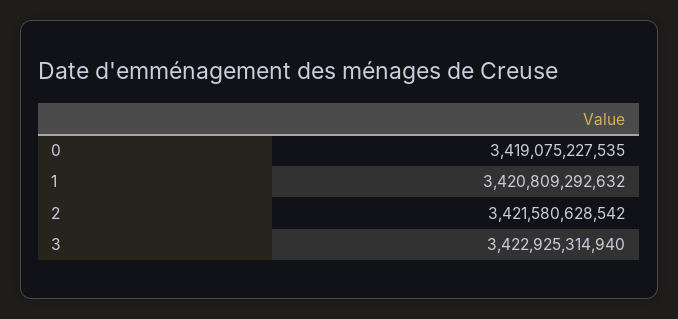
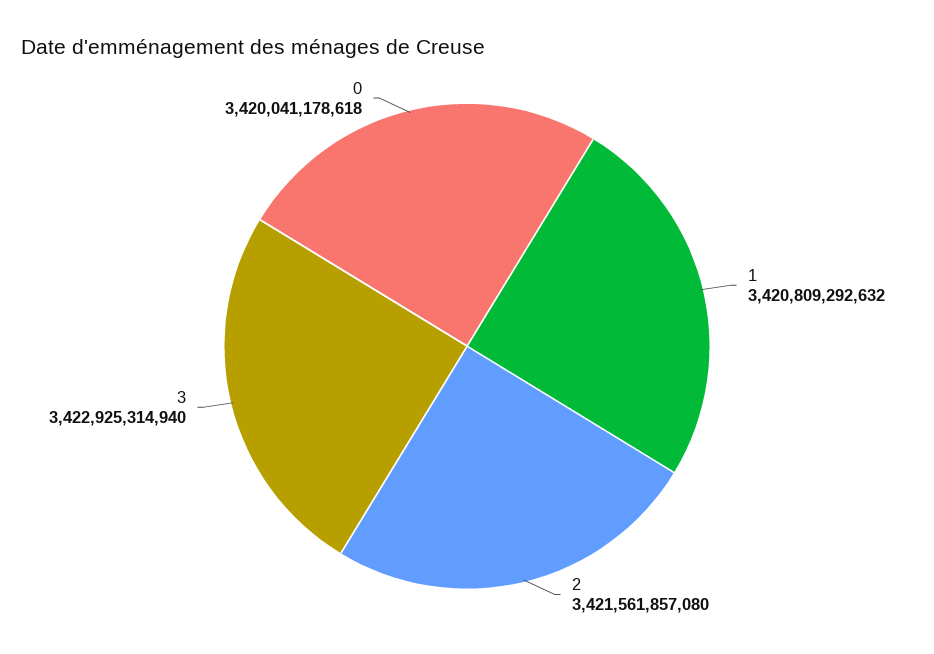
  {
-   "0": 3419075227535,
+   "0": 3420041178618,
    "1": 3420809292632,
-   "2": 3421580628542,
+   "2": 3421561857080,
    "3": 3422925314940
  }

